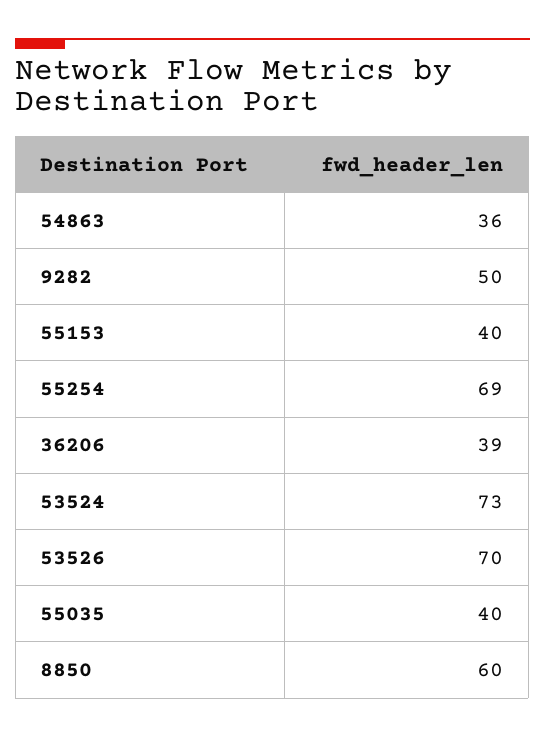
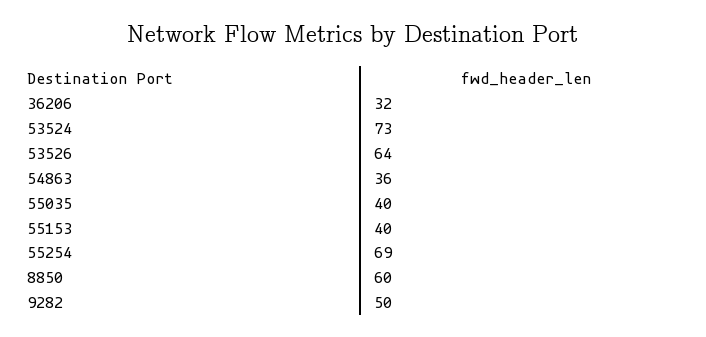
  {
    "54863": 36,
    "9282": 50,
    "55153": 40,
    "55254": 69,
-   "36206": 39,
+   "36206": 32,
    "53524": 73,
-   "53526": 70,
+   "53526": 64,
    "55035": 40,
    "8850": 60
  }

